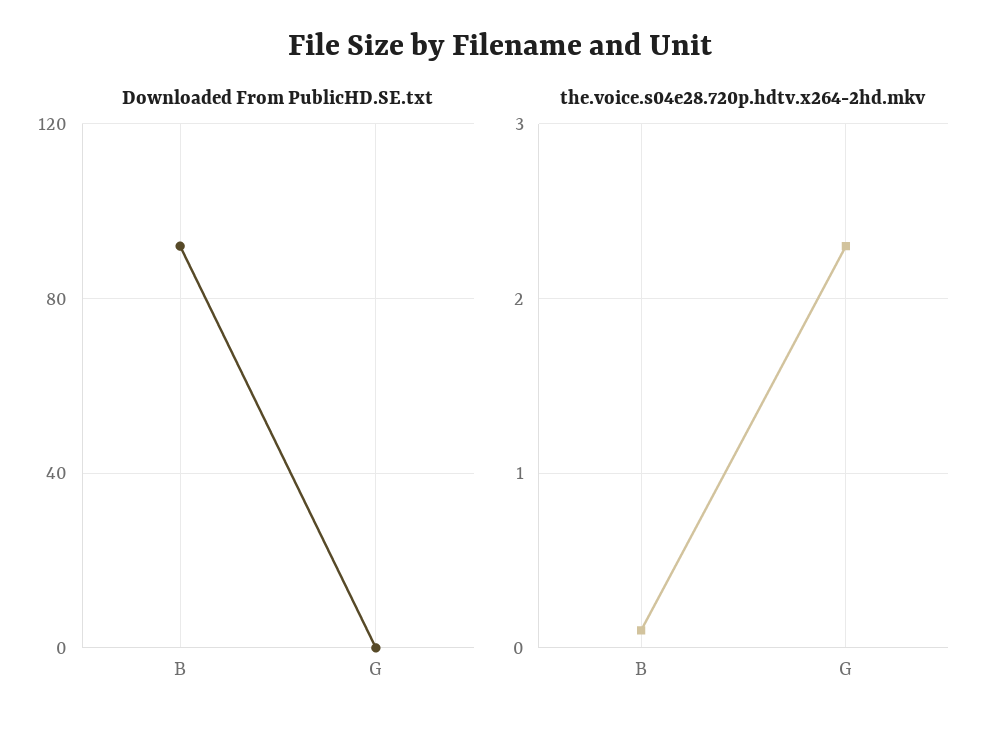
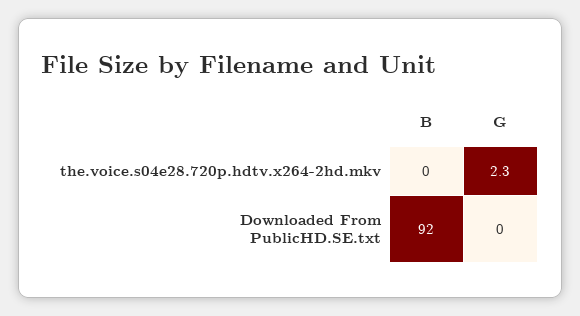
  {
    "Downloaded From PublicHD.SE.txt": {
      "B": 92,
      "G": 0
    },
    "the.voice.s04e28.720p.hdtv.x264-2hd.mkv": {
-     "B": 0.1,
+     "B": 0,
      "G": 2.3
    }
  }

